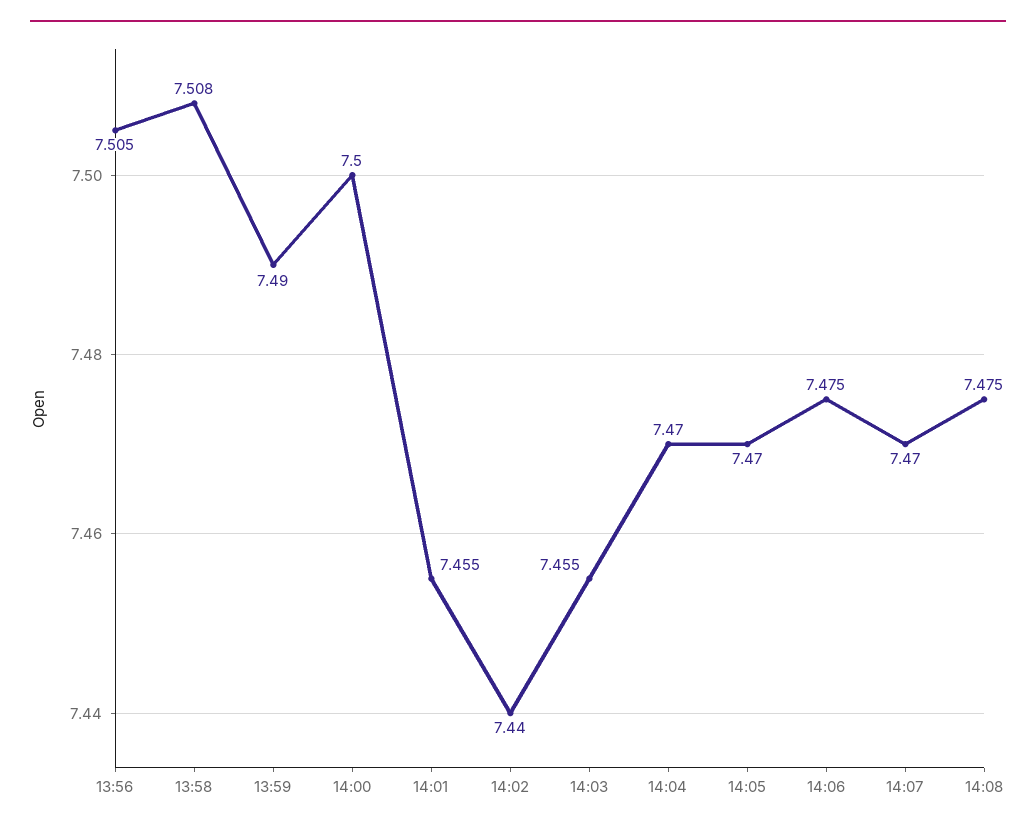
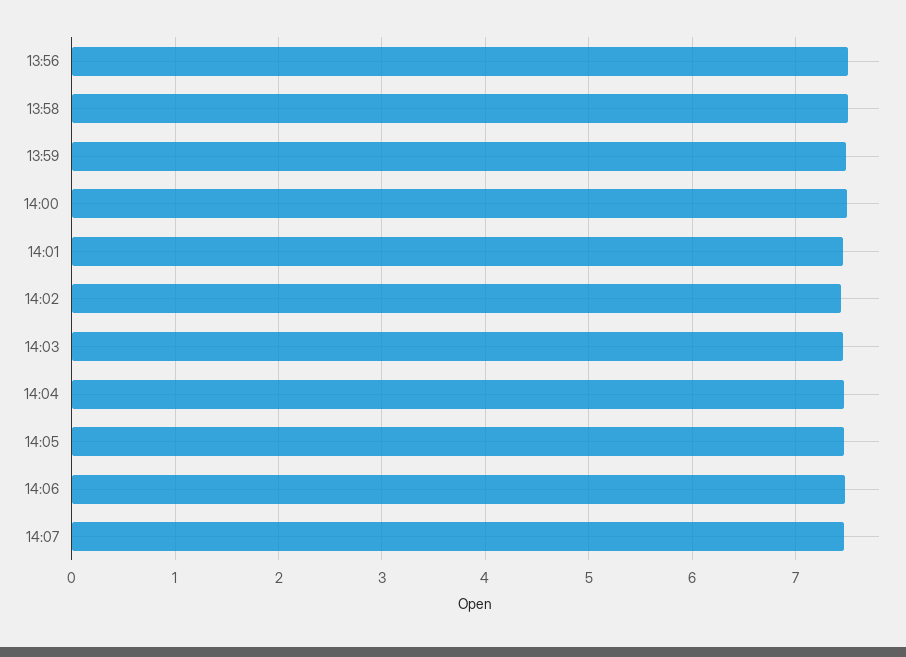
  {
    "13:56": 7.505,
    "13:58": 7.508,
    "13:59": 7.49,
    "14:00": 7.5,
    "14:01": 7.455,
    "14:02": 7.44,
    "14:03": 7.455,
    "14:04": 7.47,
    "14:05": 7.47,
    "14:06": 7.475,
-   "14:07": 7.47,
+   "14:07": 7.47
-   "14:08": 7.475
  }

